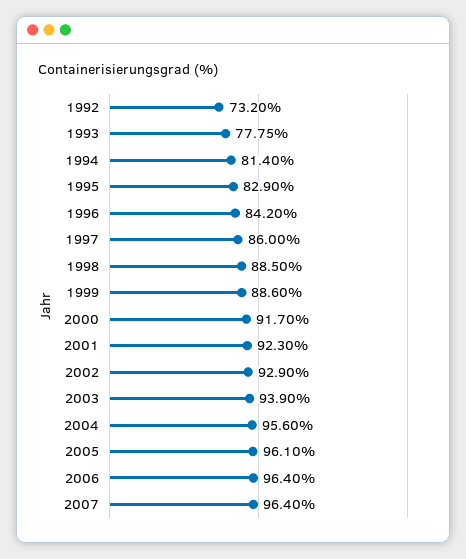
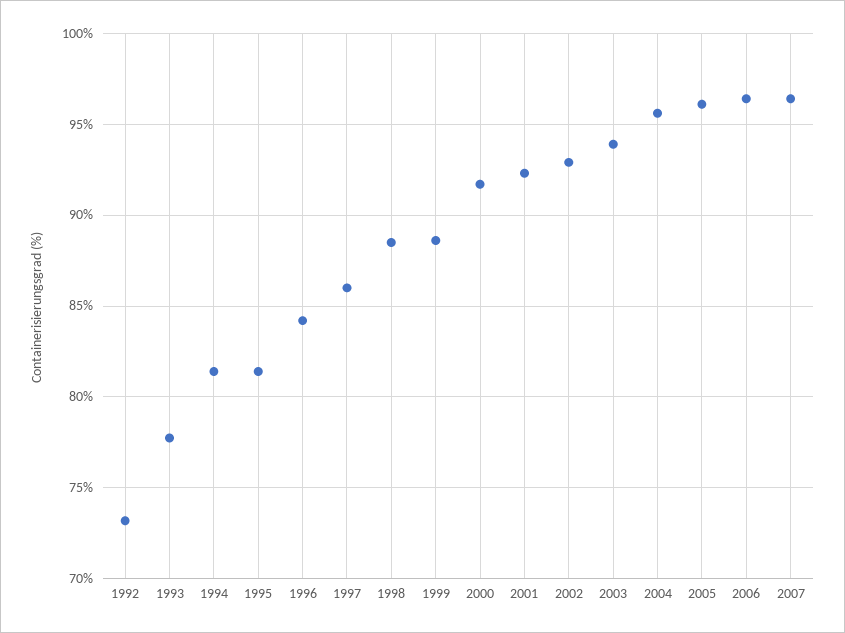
  {
    "1992": 73.2,
    "1993": 77.75,
    "1994": 81.4,
-   "1995": 82.9,
+   "1995": 81.5,
    "1996": 84.2,
    "1997": 86,
    "1998": 88.5,
    "1999": 88.6,
    "2000": 91.7,
    "2001": 92.3,
    "2002": 92.9,
    "2003": 93.9,
    "2004": 95.6,
    "2005": 96.1,
    "2006": 96.4,
    "2007": 96.4
  }

